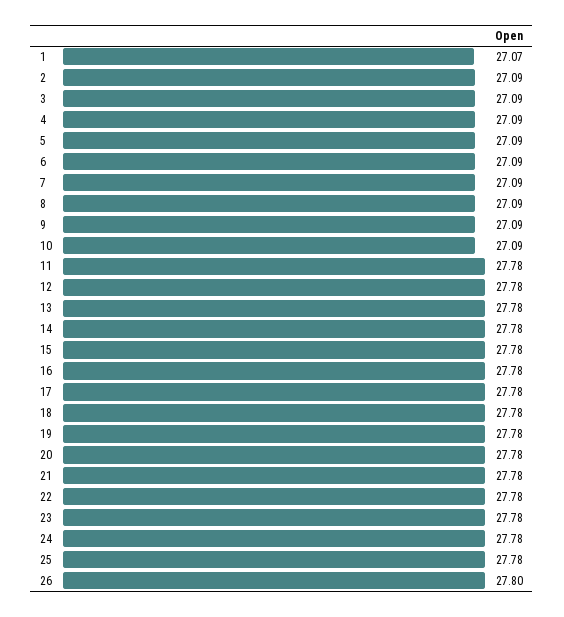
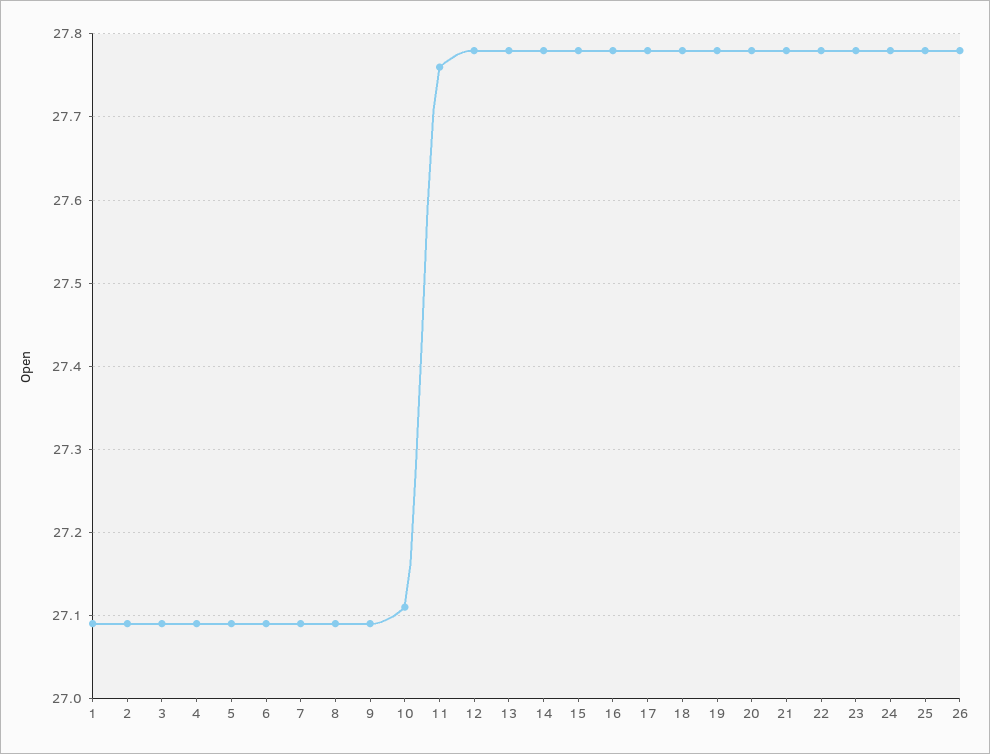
  {
-   "1": 27.07,
+   "1": 27.09,
    "2": 27.09,
    "3": 27.09,
    "4": 27.09,
    "5": 27.09,
    "6": 27.09,
    "7": 27.09,
    "8": 27.09,
    "9": 27.09,
-   "10": 27.09,
+   "10": 27.11,
-   "11": 27.78,
+   "11": 27.76,
    "12": 27.78,
    "13": 27.78,
    "14": 27.78,
    "15": 27.78,
    "16": 27.78,
    "17": 27.78,
    "18": 27.78,
    "19": 27.78,
    "20": 27.78,
    "21": 27.78,
    "22": 27.78,
    "23": 27.78,
    "24": 27.78,
    "25": 27.78,
-   "26": 27.8
+   "26": 27.78
  }

